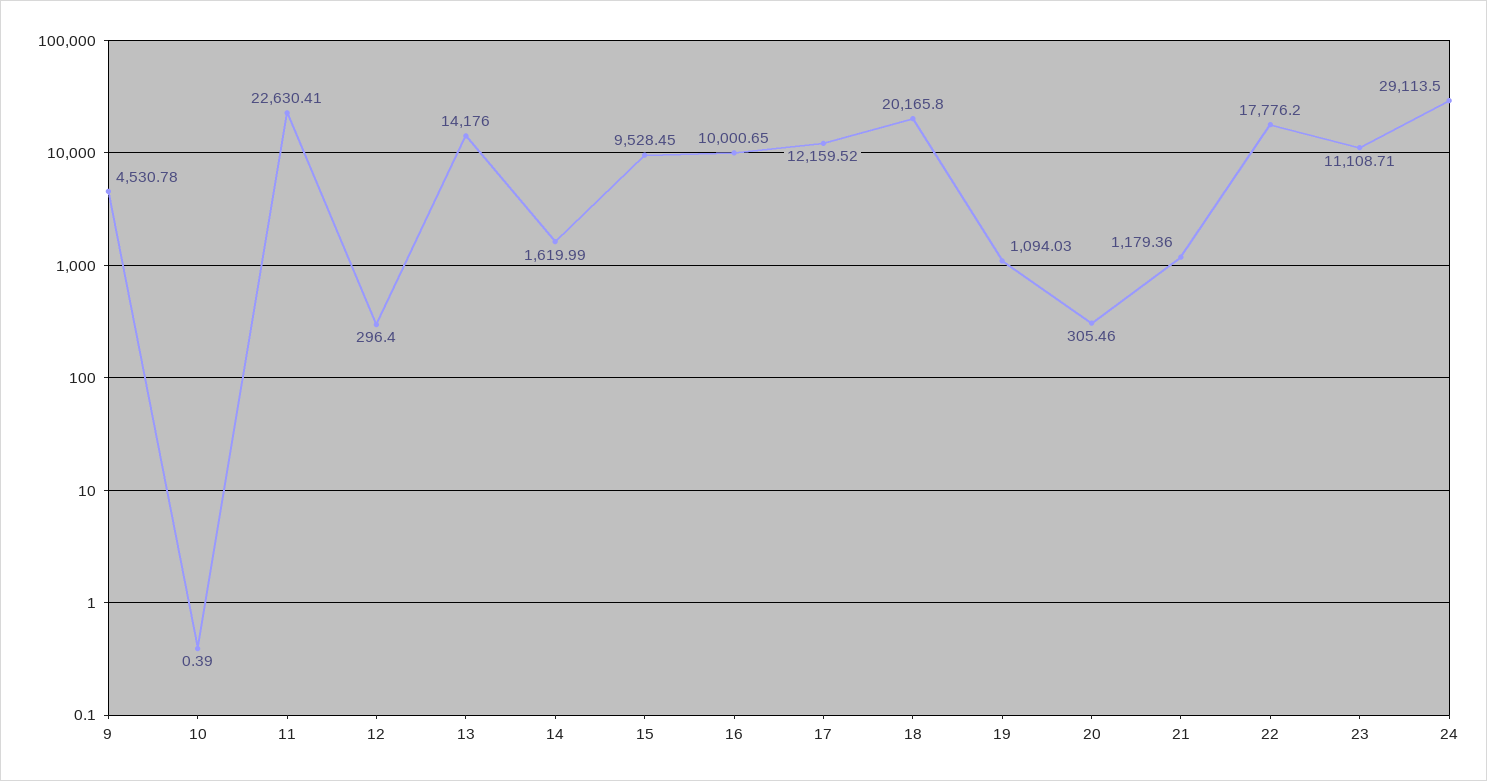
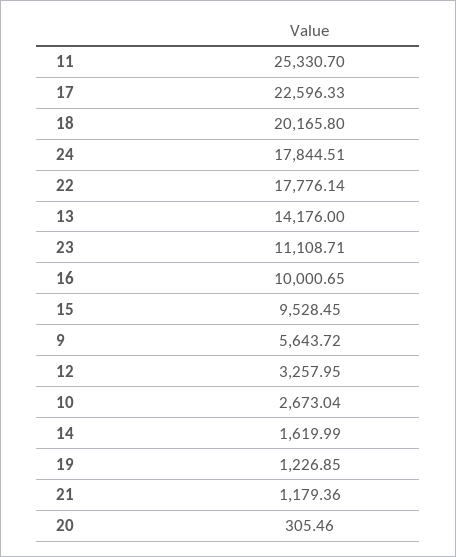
  {
-   "9": 4530.78,
+   "9": 5643.72,
-   "10": 0.39,
+   "10": 2673.04,
-   "11": 22630.41,
+   "11": 25330.7,
-   "12": 296.4,
+   "12": 3257.95,
    "13": 14176,
    "14": 1619.99,
    "15": 9528.45,
    "16": 10000.65,
-   "17": 12159.52,
+   "17": 22596.33,
    "18": 20165.8,
-   "19": 1094.03,
+   "19": 1226.85,
    "20": 305.46,
    "21": 1179.36,
-   "22": 17776.2,
+   "22": 17776.14,
    "23": 11108.71,
-   "24": 29113.5
+   "24": 17844.51
  }

